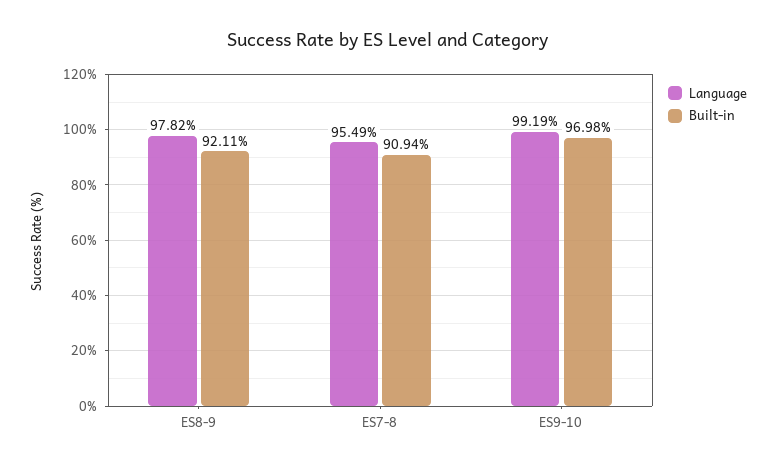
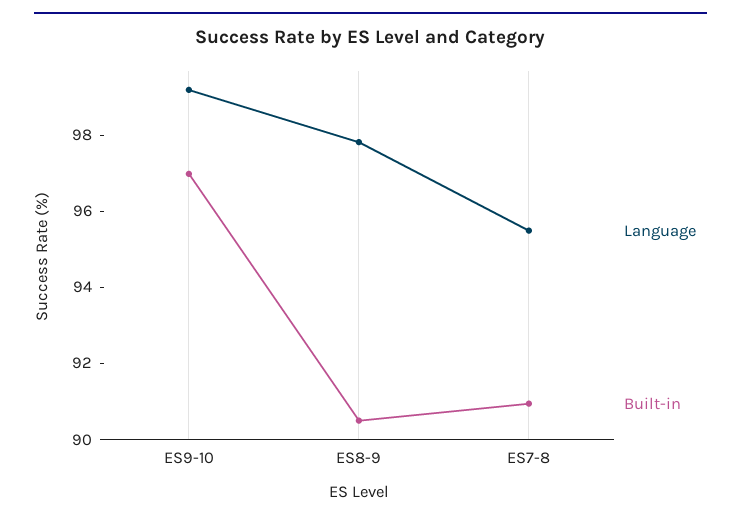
  {
    "Language": {
      "ES8-9": 97.82,
      "ES7-8": 95.49,
      "ES9-10": 99.19
    },
    "Built-in": {
-     "ES8-9": 92.11,
+     "ES8-9": 90.5,
      "ES7-8": 90.94,
      "ES9-10": 96.98
    }
  }

